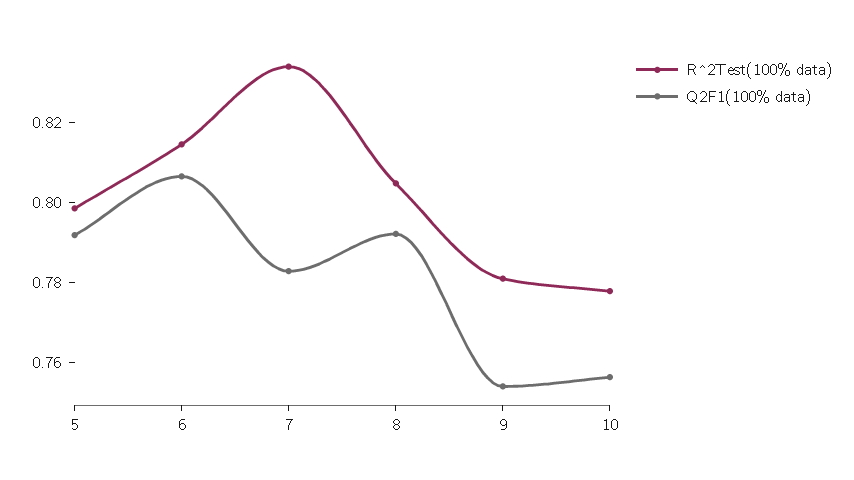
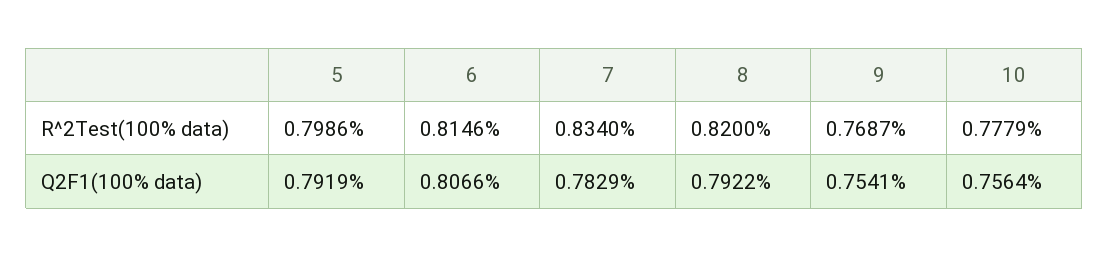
  {
    "R^2Test(100% data)": {
      "5": 0.7986,
      "6": 0.8146,
      "7": 0.834,
-     "8": 0.805,
+     "8": 0.82,
-     "9": 0.78,
+     "9": 0.7687,
      "10": 0.7779
    },
    "Q2F1(100% data)": {
      "5": 0.7919,
      "6": 0.8066,
      "7": 0.7829,
      "8": 0.7922,
      "9": 0.7541,
      "10": 0.7564
    }
  }

